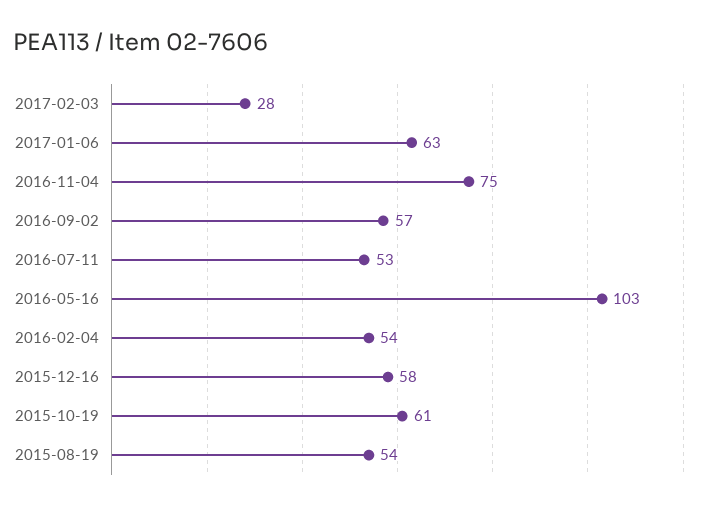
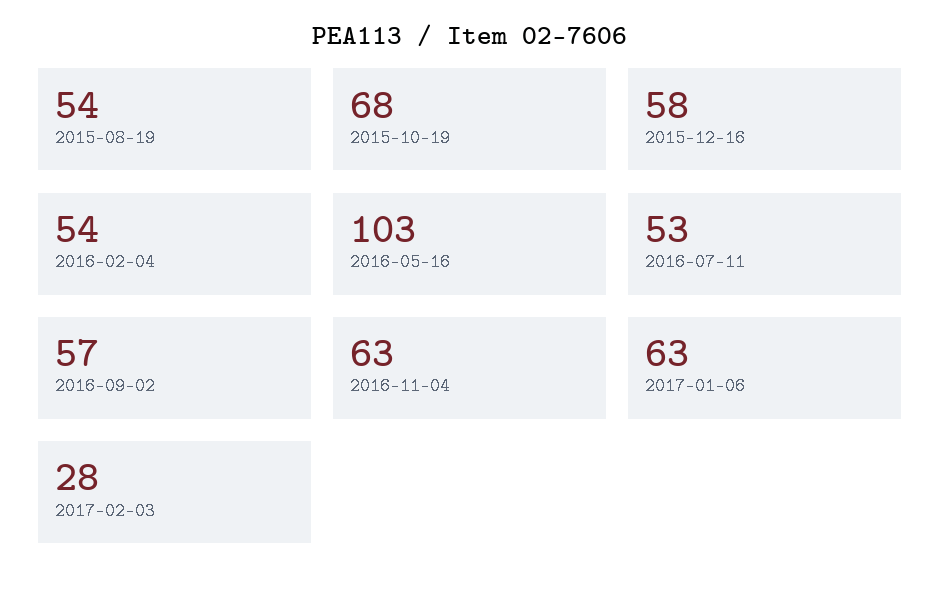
  {
    "2017-02-03": 28,
    "2017-01-06": 63,
-   "2016-11-04": 75,
+   "2016-11-04": 63,
    "2016-09-02": 57,
    "2016-07-11": 53,
    "2016-05-16": 103,
    "2016-02-04": 54,
    "2015-12-16": 58,
-   "2015-10-19": 61,
+   "2015-10-19": 68,
    "2015-08-19": 54
  }

